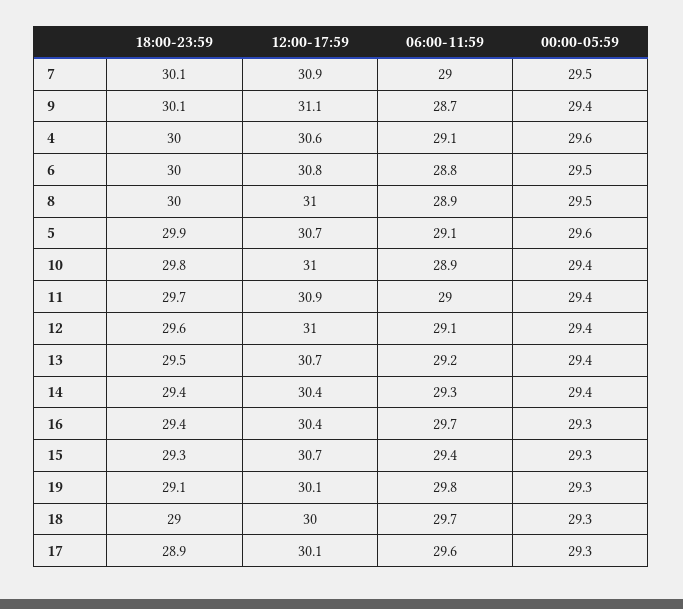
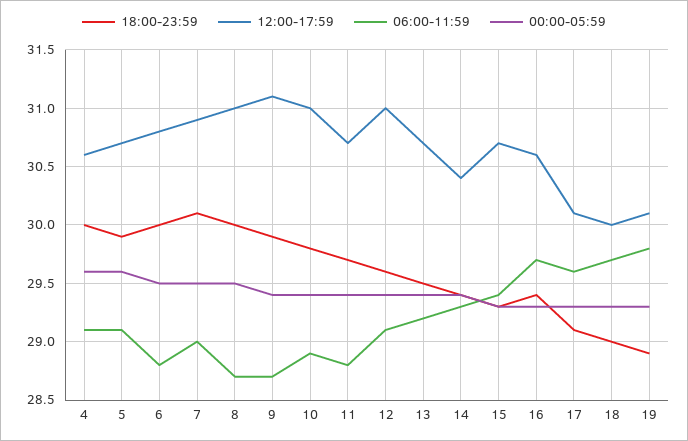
  {
    "18:00-23:59": {
      "7": 30.1,
-     "9": 30.1,
+     "9": 29.9,
      "4": 30,
      "6": 30,
      "8": 30,
      "5": 29.9,
      "10": 29.8,
      "11": 29.7,
      "12": 29.6,
      "13": 29.5,
      "14": 29.4,
      "16": 29.4,
      "15": 29.3,
-     "19": 29.1,
+     "19": 28.9,
      "18": 29,
-     "17": 28.9
+     "17": 29.1
    },
    "12:00-17:59": {
      "7": 30.9,
      "9": 31.1,
      "4": 30.6,
      "6": 30.8,
      "8": 31,
      "5": 30.7,
      "10": 31,
-     "11": 30.9,
+     "11": 30.7,
      "12": 31,
      "13": 30.7,
      "14": 30.4,
-     "16": 30.4,
+     "16": 30.6,
      "15": 30.7,
      "19": 30.1,
      "18": 30,
      "17": 30.1
    },
    "06:00-11:59": {
      "7": 29,
      "9": 28.7,
      "4": 29.1,
      "6": 28.8,
-     "8": 28.9,
+     "8": 28.7,
      "5": 29.1,
      "10": 28.9,
-     "11": 29,
+     "11": 28.8,
      "12": 29.1,
      "13": 29.2,
      "14": 29.3,
      "16": 29.7,
      "15": 29.4,
      "19": 29.8,
      "18": 29.7,
      "17": 29.6
    },
    "00:00-05:59": {
      "7": 29.5,
      "9": 29.4,
      "4": 29.6,
      "6": 29.5,
      "8": 29.5,
      "5": 29.6,
      "10": 29.4,
      "11": 29.4,
      "12": 29.4,
      "13": 29.4,
      "14": 29.4,
      "16": 29.3,
      "15": 29.3,
      "19": 29.3,
      "18": 29.3,
      "17": 29.3
    }
  }

